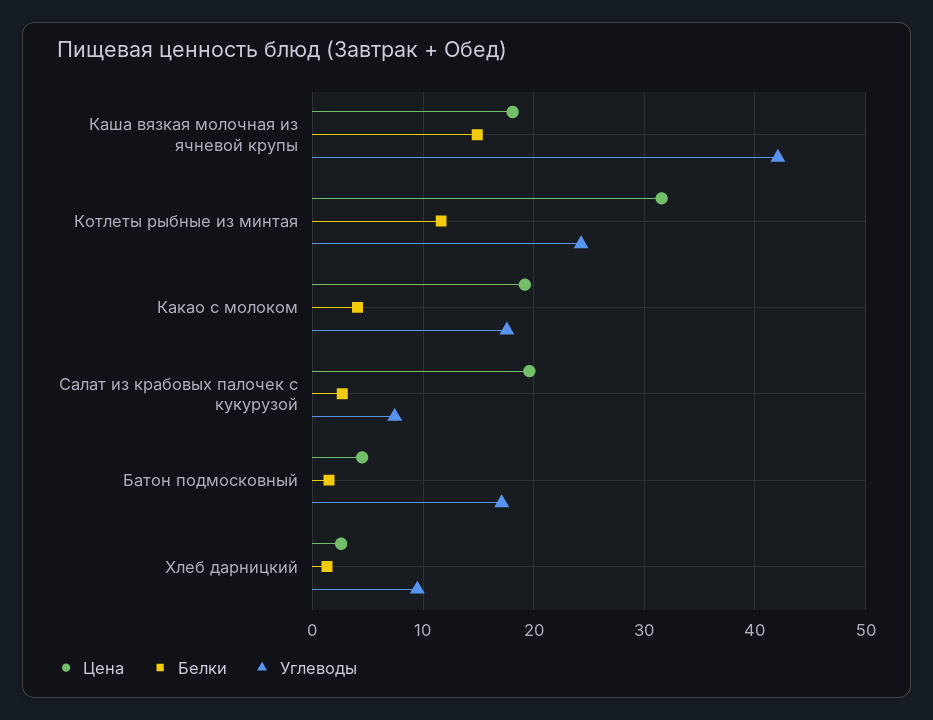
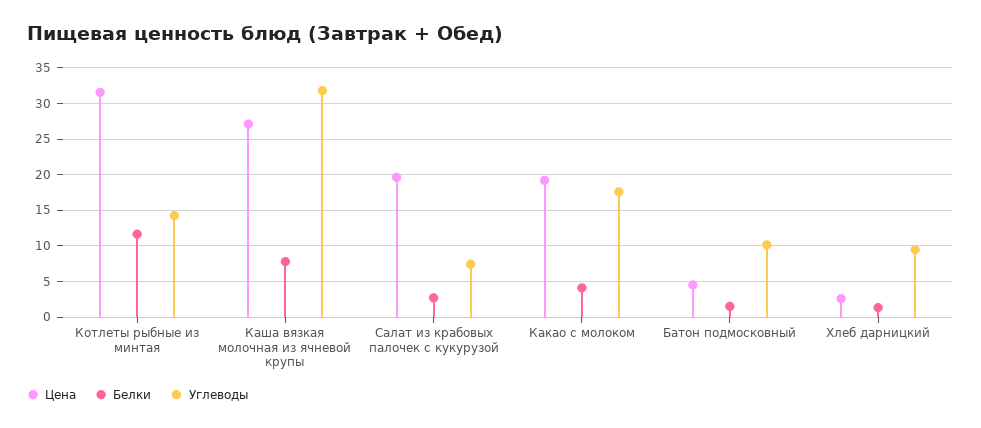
  {
    "Цена": {
-     "Каша вязкая молочная из ячневой крупы": 18,
+     "Каша вязкая молочная из ячневой крупы": 27,
      "Котлеты рыбные из минтая": 32,
      "Какао с молоком": 19,
      "Салат из крабовых палочек с кукурузой": 20,
      "Батон подмосковный": 5,
      "Хлеб дарницкий": 3
    },
    "Белки": {
-     "Каша вязкая молочная из ячневой крупы": 15,
+     "Каша вязкая молочная из ячневой крупы": 8,
      "Котлеты рыбные из минтая": 12,
      "Какао с молоком": 4,
      "Салат из крабовых палочек с кукурузой": 3,
      "Батон подмосковный": 2,
      "Хлеб дарницкий": 1
    },
    "Углеводы": {
-     "Каша вязкая молочная из ячневой крупы": 42,
+     "Каша вязкая молочная из ячневой крупы": 32,
-     "Котлеты рыбные из минтая": 24,
+     "Котлеты рыбные из минтая": 14,
      "Какао с молоком": 18,
      "Салат из крабовых палочек с кукурузой": 7,
-     "Батон подмосковный": 17,
+     "Батон подмосковный": 10,
      "Хлеб дарницкий": 9
    }
  }

